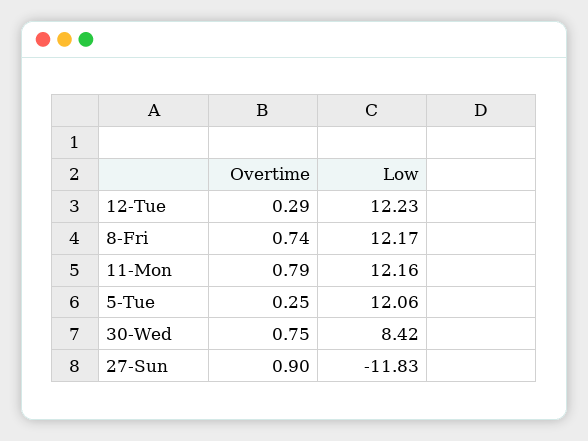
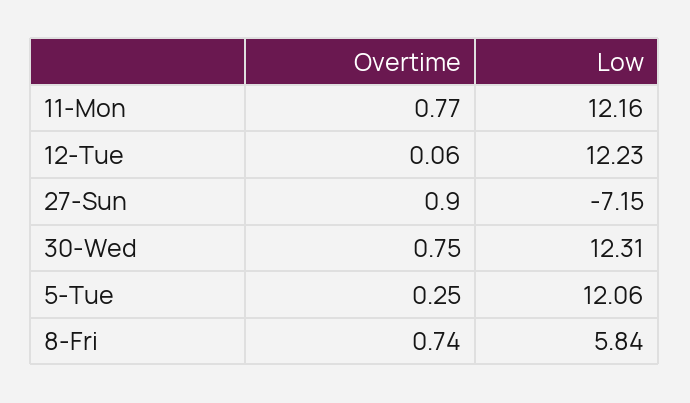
  {
    "Overtime": {
-     "12-Tue": 0.29,
+     "12-Tue": 0.06,
      "8-Fri": 0.74,
-     "11-Mon": 0.79,
+     "11-Mon": 0.77,
      "5-Tue": 0.25,
      "30-Wed": 0.75,
      "27-Sun": 0.9
    },
    "Low": {
      "12-Tue": 12.23,
-     "8-Fri": 12.17,
+     "8-Fri": 5.84,
      "11-Mon": 12.16,
      "5-Tue": 12.06,
-     "30-Wed": 8.42,
+     "30-Wed": 12.31,
-     "27-Sun": -11.83
+     "27-Sun": -7.15
    }
  }

